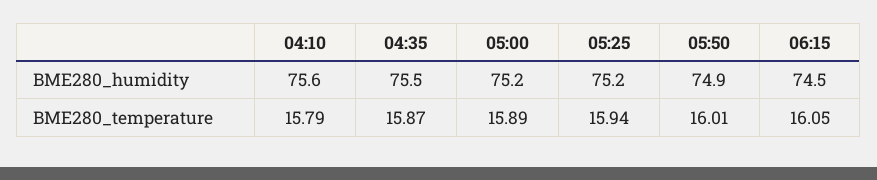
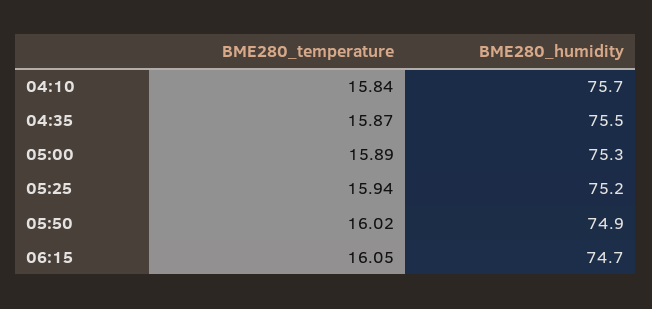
  {
    "04:10": {
-     "BME280_humidity": 75.6,
+     "BME280_humidity": 75.7,
-     "BME280_temperature": 15.79
+     "BME280_temperature": 15.84
    },
    "04:35": {
      "BME280_humidity": 75.5,
      "BME280_temperature": 15.87
    },
    "05:00": {
-     "BME280_humidity": 75.2,
+     "BME280_humidity": 75.3,
      "BME280_temperature": 15.89
    },
    "05:25": {
      "BME280_humidity": 75.2,
      "BME280_temperature": 15.94
    },
    "05:50": {
      "BME280_humidity": 74.9,
-     "BME280_temperature": 16.01
+     "BME280_temperature": 16.02
    },
    "06:15": {
-     "BME280_humidity": 74.5,
+     "BME280_humidity": 74.7,
      "BME280_temperature": 16.05
    }
  }

